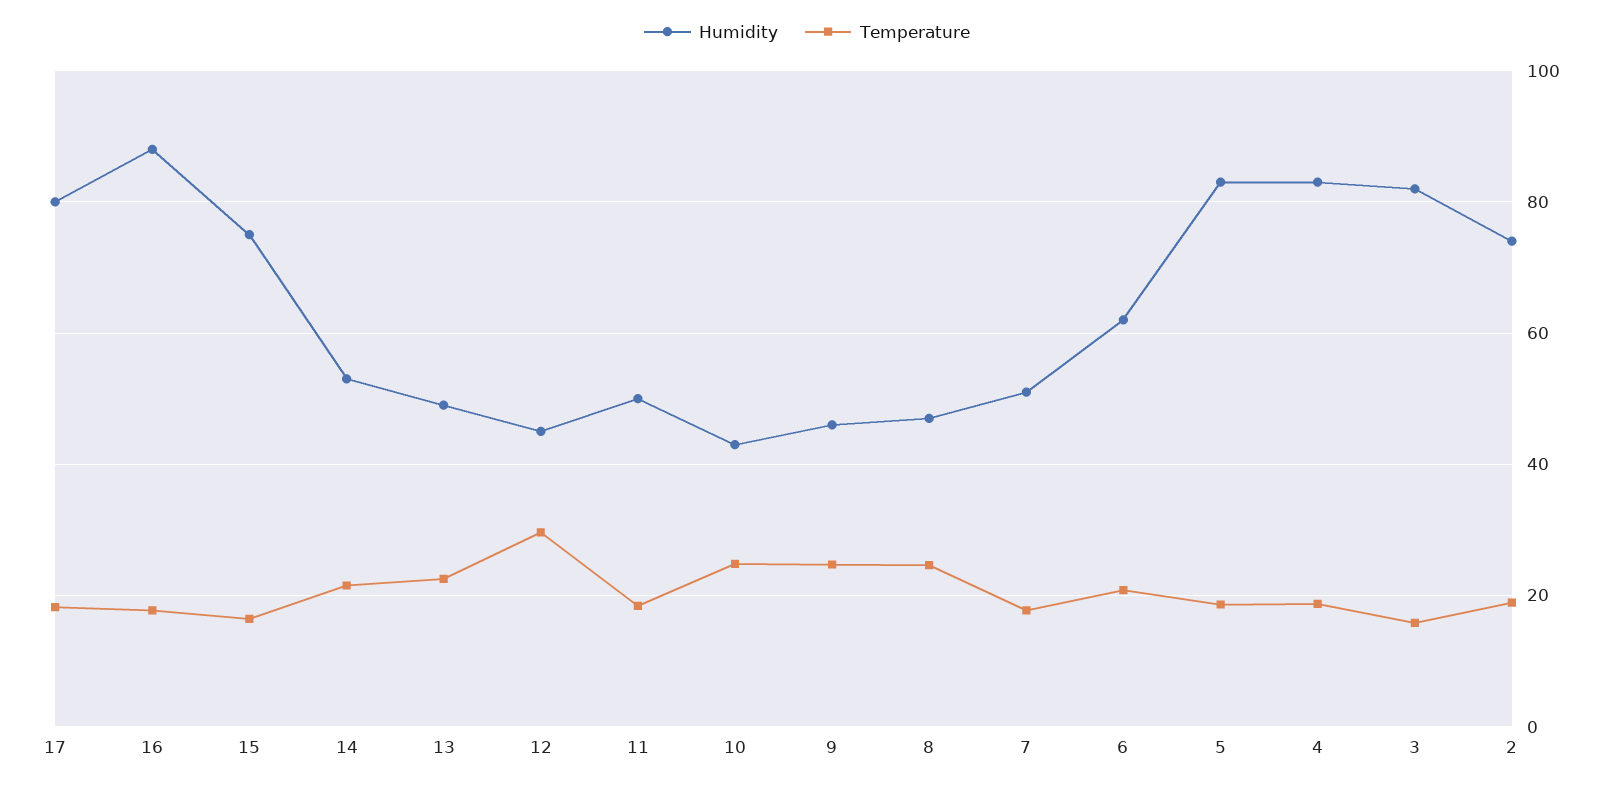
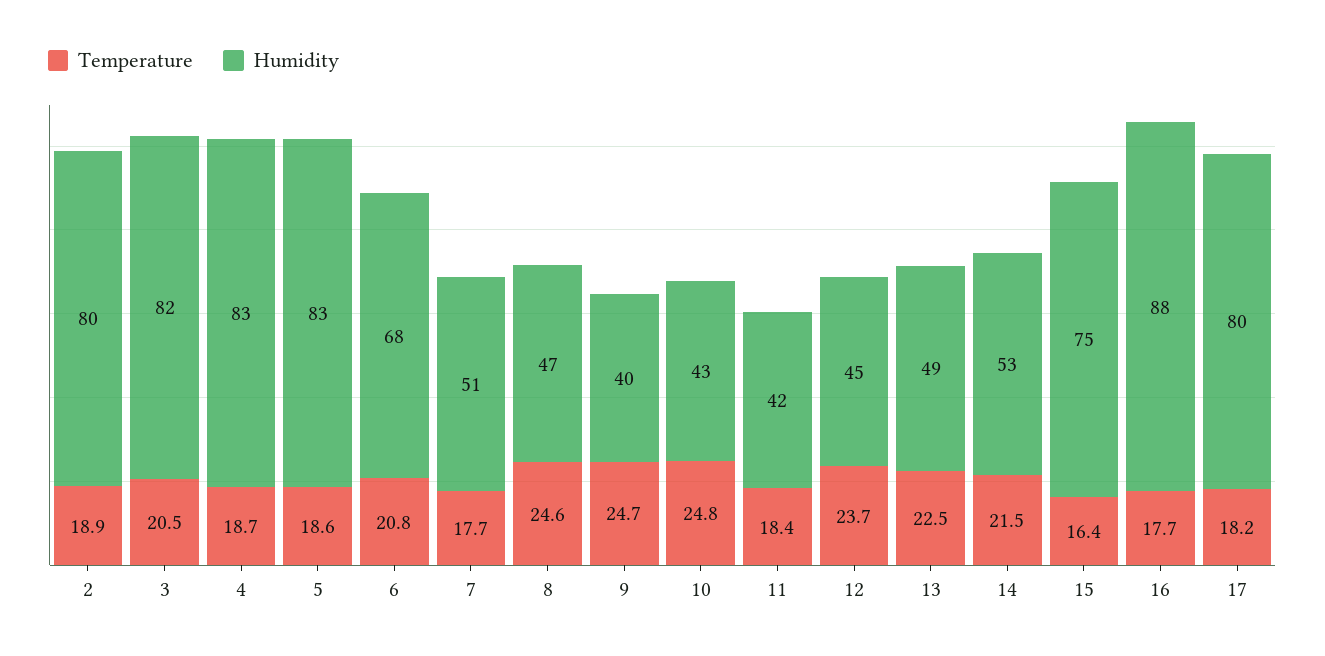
  {
    "Humidity": {
      "17": 80,
      "16": 88,
      "15": 75,
      "14": 53,
      "13": 49,
      "12": 45,
-     "11": 50,
+     "11": 42,
      "10": 43,
-     "9": 46,
+     "9": 40,
      "8": 47,
      "7": 51,
-     "6": 62,
+     "6": 68,
      "5": 83,
      "4": 83,
      "3": 82,
-     "2": 74
+     "2": 80
    },
    "Temperature": {
      "17": 18.2,
      "16": 17.7,
      "15": 16.4,
      "14": 21.5,
      "13": 22.5,
-     "12": 30,
+     "12": 23.7,
      "11": 18.4,
      "10": 24.8,
      "9": 24.7,
      "8": 24.6,
      "7": 17.7,
      "6": 20.8,
      "5": 18.6,
      "4": 18.7,
-     "3": 16,
+     "3": 20.5,
      "2": 18.9
    }
  }

